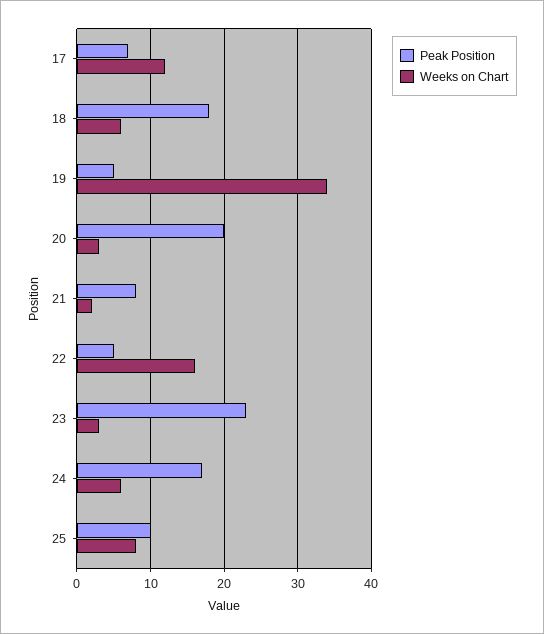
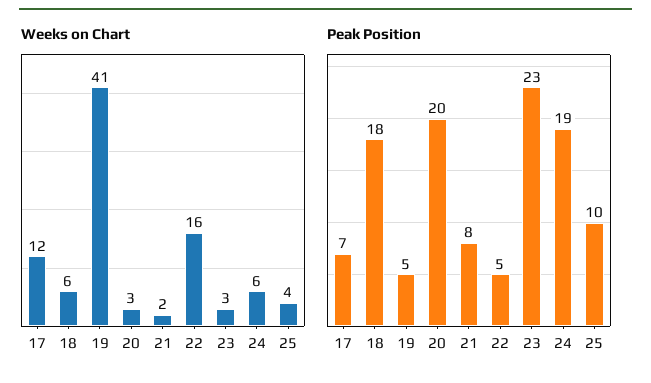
  {
    "Peak Position": {
      "17": 7,
      "18": 18,
      "19": 5,
      "20": 20,
      "21": 8,
      "22": 5,
      "23": 23,
-     "24": 17,
+     "24": 19,
      "25": 10
    },
    "Weeks on Chart": {
      "17": 12,
      "18": 6,
-     "19": 34,
+     "19": 41,
      "20": 3,
      "21": 2,
      "22": 16,
      "23": 3,
      "24": 6,
-     "25": 8
+     "25": 4
    }
  }

